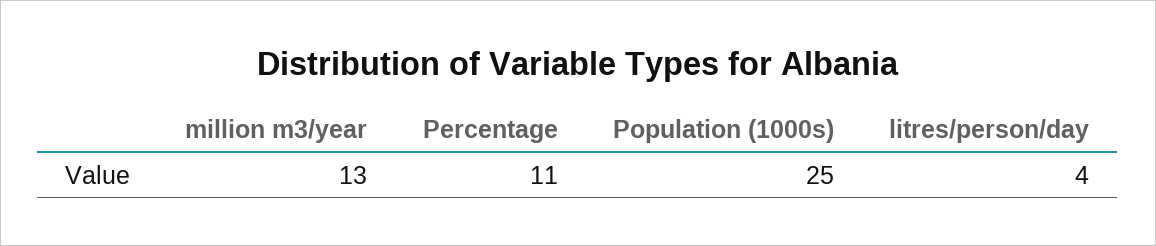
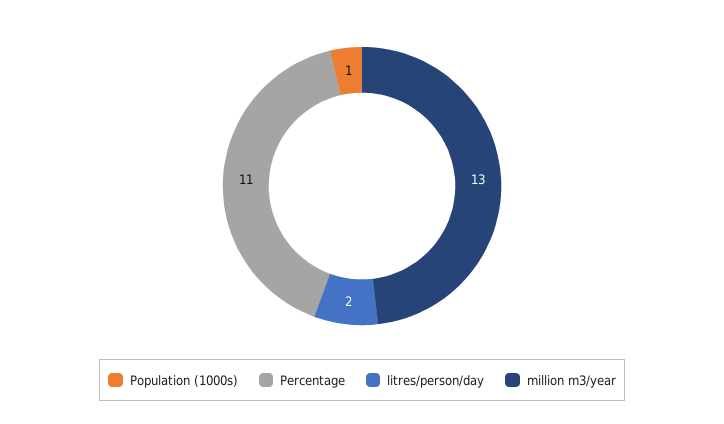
  {
    "million m3/year": 13,
    "Percentage": 11,
-   "Population (1000s)": 25,
+   "Population (1000s)": 1,
-   "litres/person/day": 4
+   "litres/person/day": 2
  }

